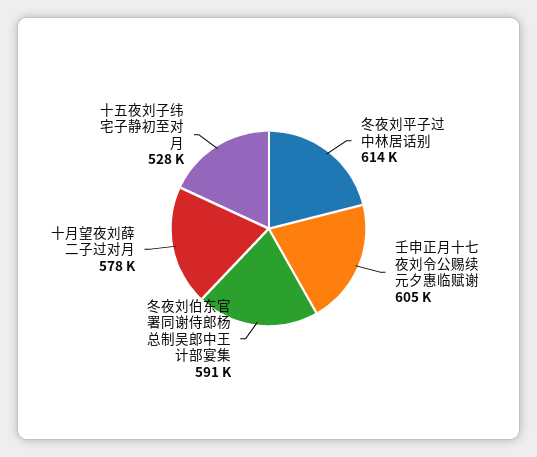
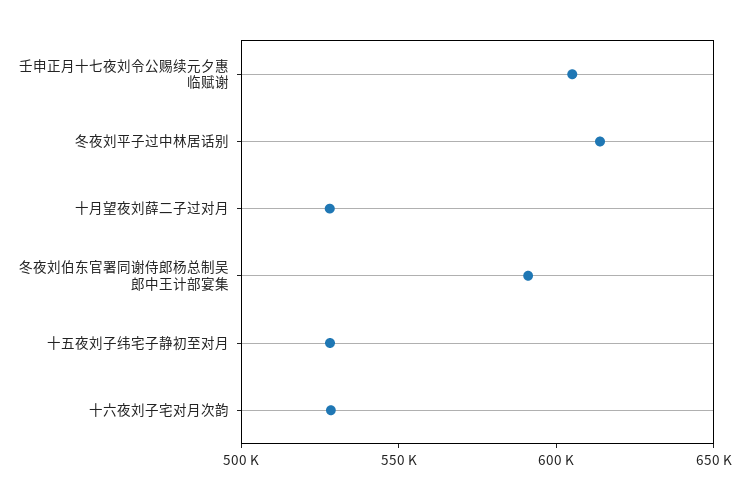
  {
    "冬夜刘平子过中林居话别": 614000,
    "壬申正月十七夜刘令公赐续元夕惠临赋谢": 605000,
    "冬夜刘伯东官署同谢侍郎杨总制吴郎中王计部宴集": 591000,
-   "十月望夜刘薛二子过对月": 578000,
+   "十月望夜刘薛二子过对月": 530000,
-   "十五夜刘子纬宅子静初至对月": 528000
+   "十五夜刘子纬宅子静初至对月": 528000,
+   "十六夜刘子宅对月次韵": 530000
  }

